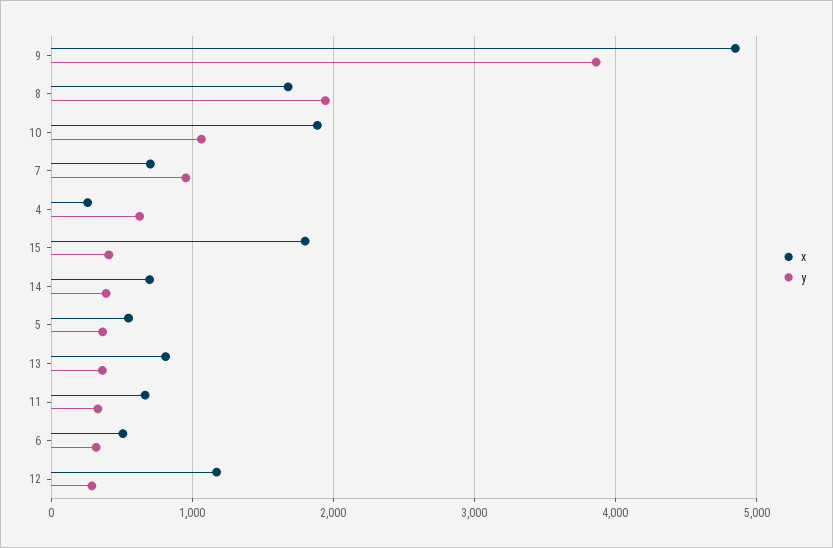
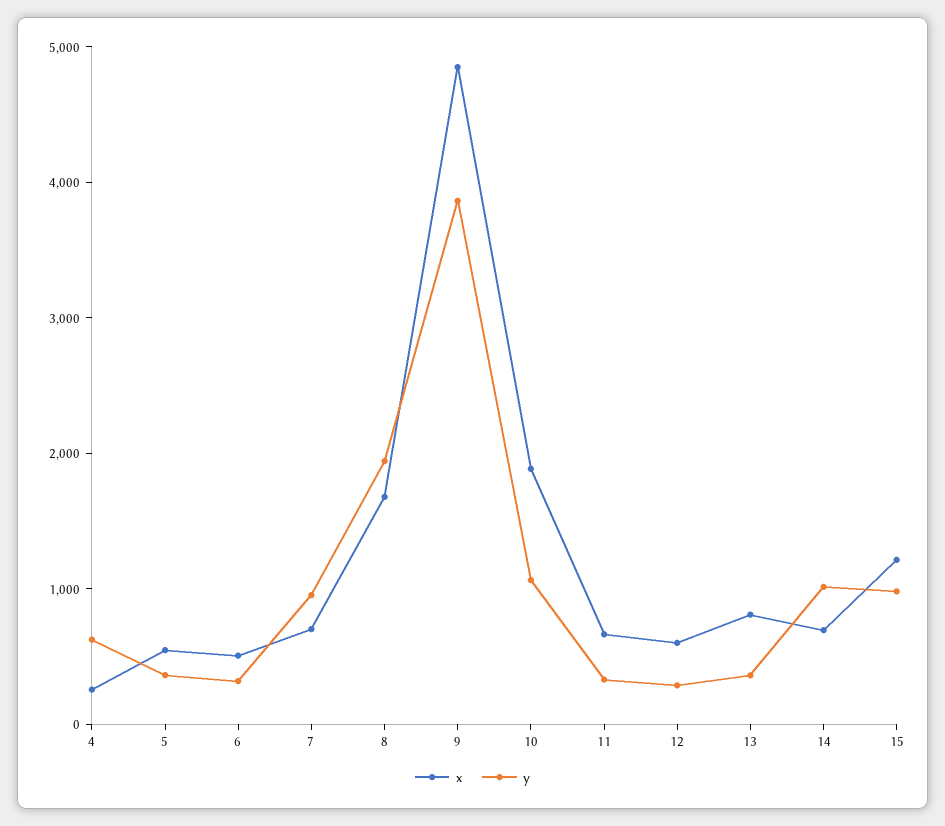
  {
    "x": {
      "9": 4900,
      "8": 1700,
      "10": 1900,
      "7": 700,
      "4": 300,
-     "15": 1800,
+     "15": 1200,
      "14": 700,
      "5": 500,
      "13": 800,
      "11": 700,
      "6": 500,
-     "12": 1200
+     "12": 600
    },
    "y": {
      "9": 3900,
      "8": 1900,
      "10": 1100,
      "7": 1000,
      "4": 600,
-     "15": 400,
+     "15": 1000,
-     "14": 400,
+     "14": 1000,
      "5": 400,
      "13": 400,
      "11": 300,
      "6": 300,
      "12": 300
    }
  }

